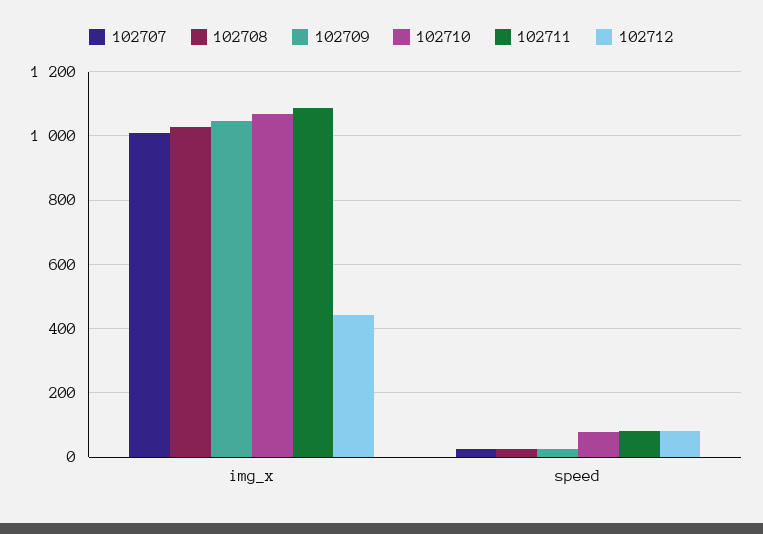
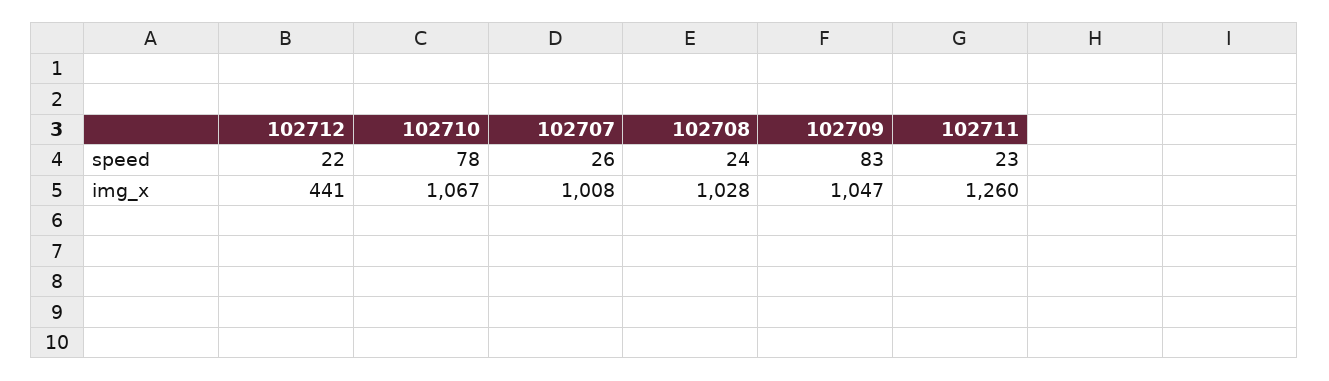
  {
    "102707": {
      "img_x": 1008,
      "speed": 26
    },
    "102708": {
      "img_x": 1028,
      "speed": 24
    },
    "102709": {
      "img_x": 1047,
-     "speed": 20
+     "speed": 83
    },
    "102710": {
      "img_x": 1067,
      "speed": 78
    },
    "102711": {
-     "img_x": 1080,
+     "img_x": 1260,
-     "speed": 80
+     "speed": 23
    },
    "102712": {
      "img_x": 441,
-     "speed": 80
+     "speed": 22
    }
  }

